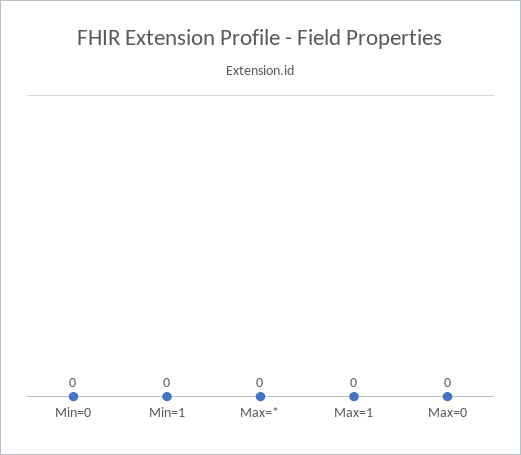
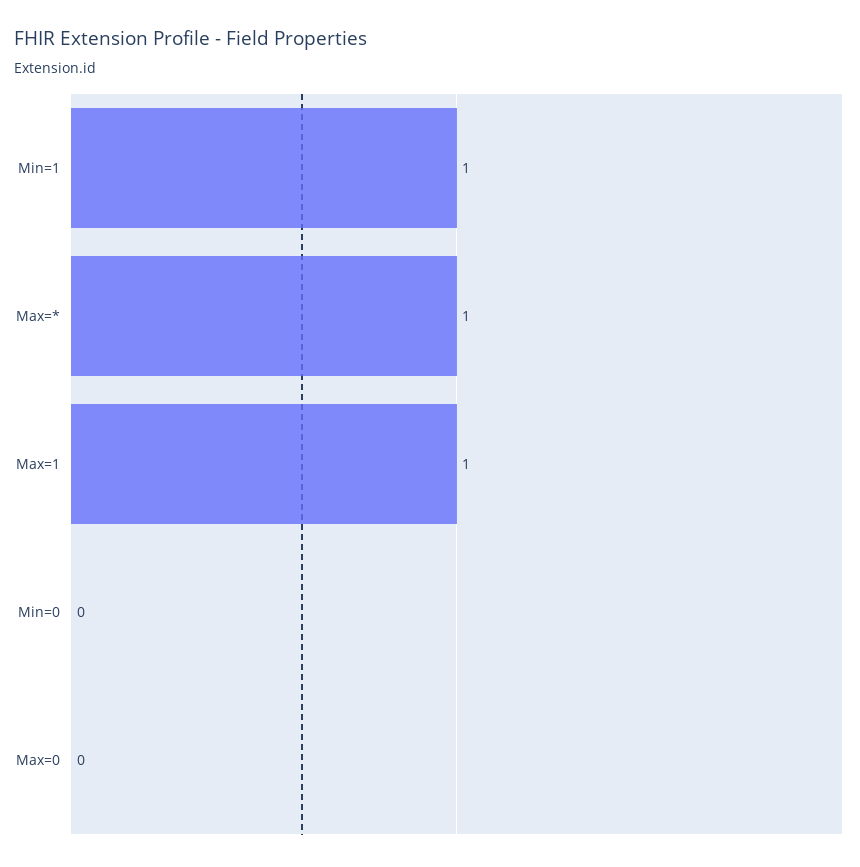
  {
    "Min=0": 0,
-   "Min=1": 0,
+   "Min=1": 1,
-   "Max=*": 0,
+   "Max=*": 1,
-   "Max=1": 0,
+   "Max=1": 1,
    "Max=0": 0
  }

